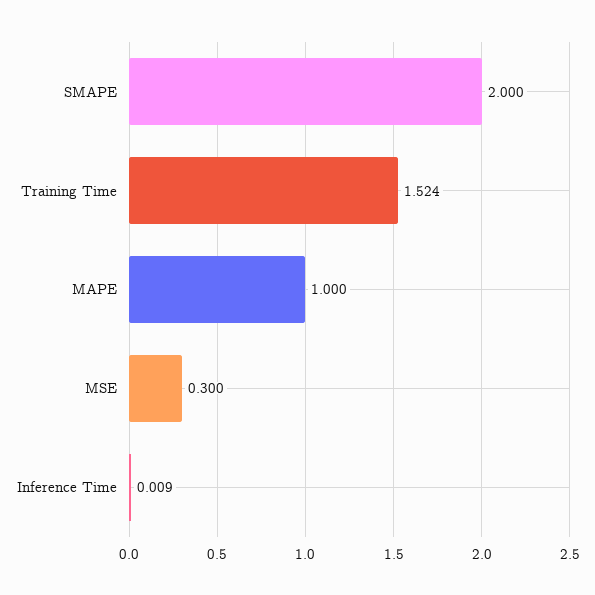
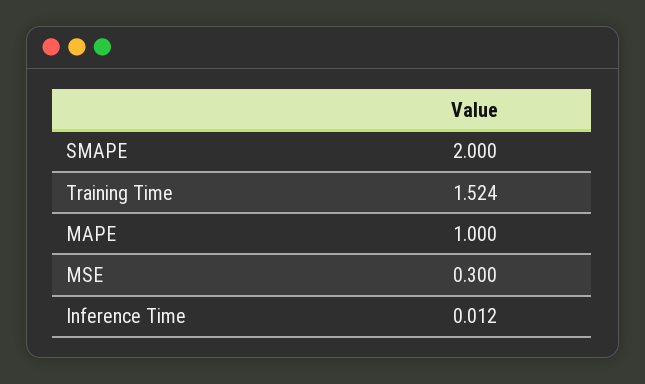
  {
    "SMAPE": 2,
    "Training Time": 1.524,
    "MAPE": 1,
    "MSE": 0.3,
-   "Inference Time": 0.009
+   "Inference Time": 0.012
  }

